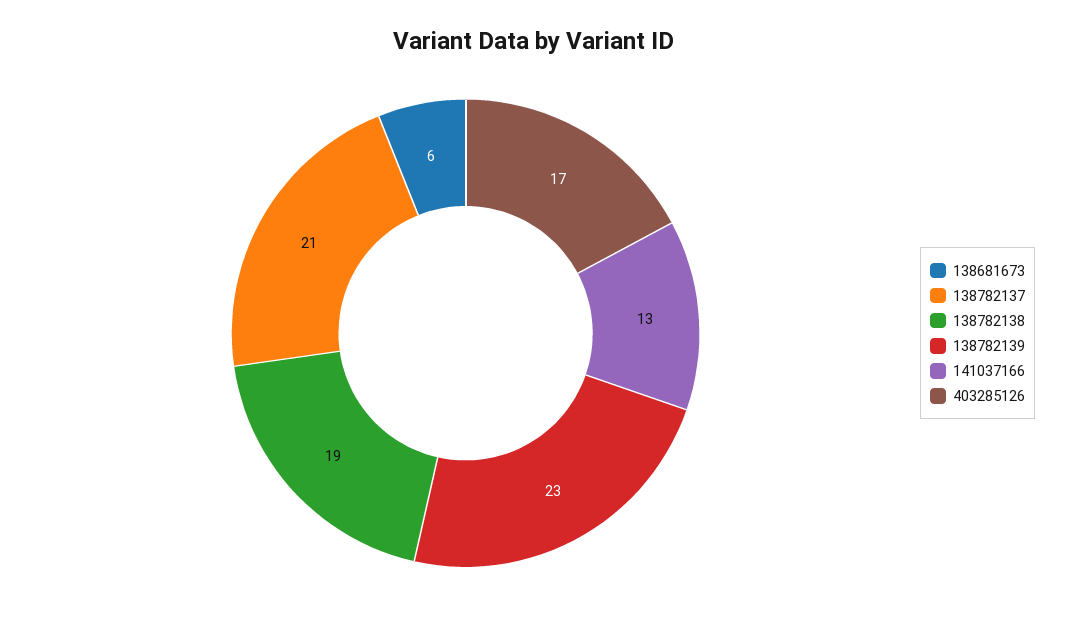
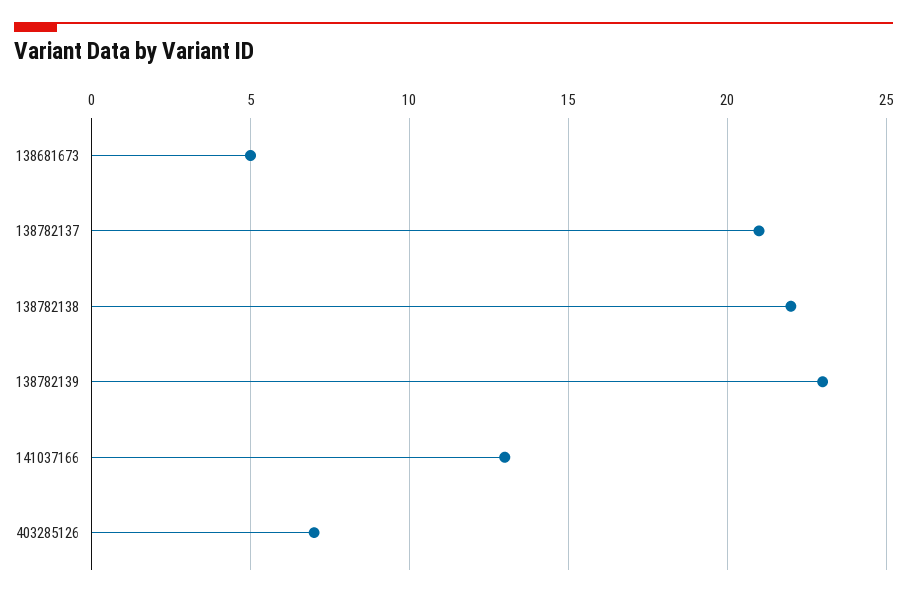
  {
-   "138681673": 6,
+   "138681673": 5,
    "138782137": 21,
-   "138782138": 19,
+   "138782138": 22,
    "138782139": 23,
    "141037166": 13,
-   "403285126": 17
+   "403285126": 7
  }

